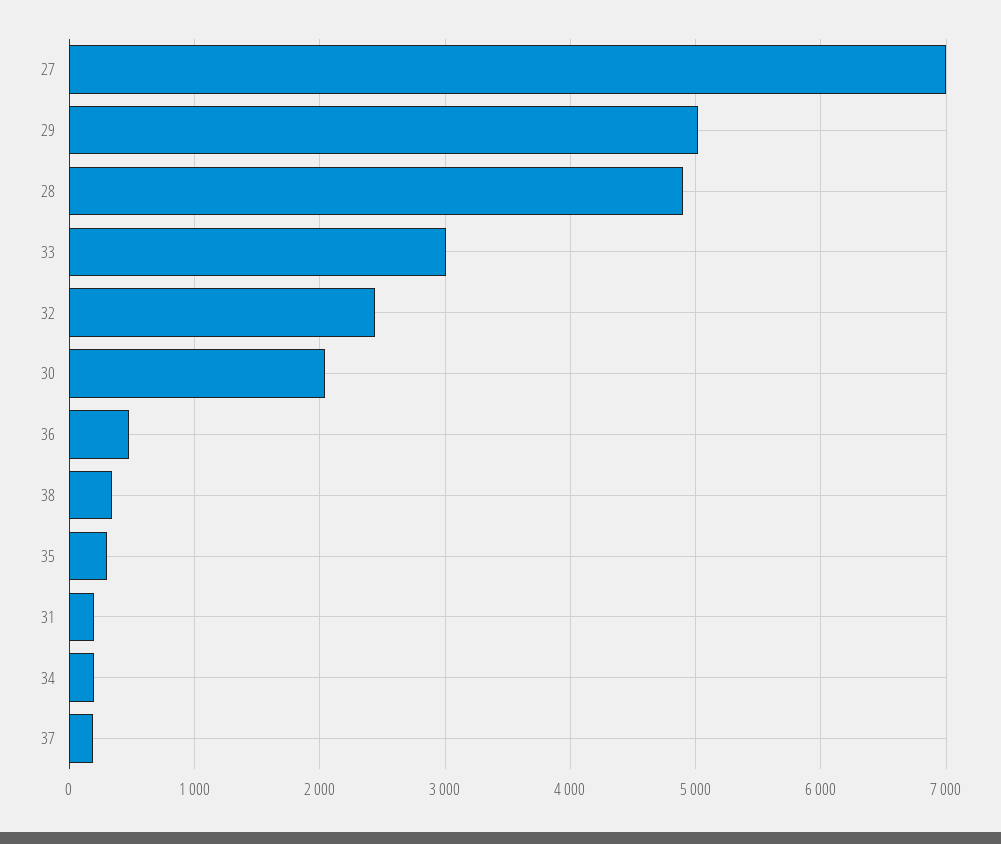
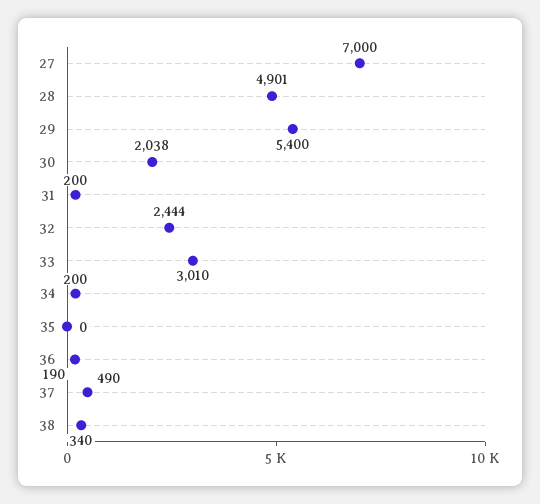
  {
    "27": 7000,
-   "29": 5000,
+   "29": 5400,
    "28": 4901,
    "33": 3010,
    "32": 2444,
    "30": 2038,
-   "36": 500,
+   "36": 190,
    "38": 340,
-   "35": 300,
+   "35": 0,
    "31": 200,
    "34": 200,
-   "37": 200
+   "37": 490
  }

